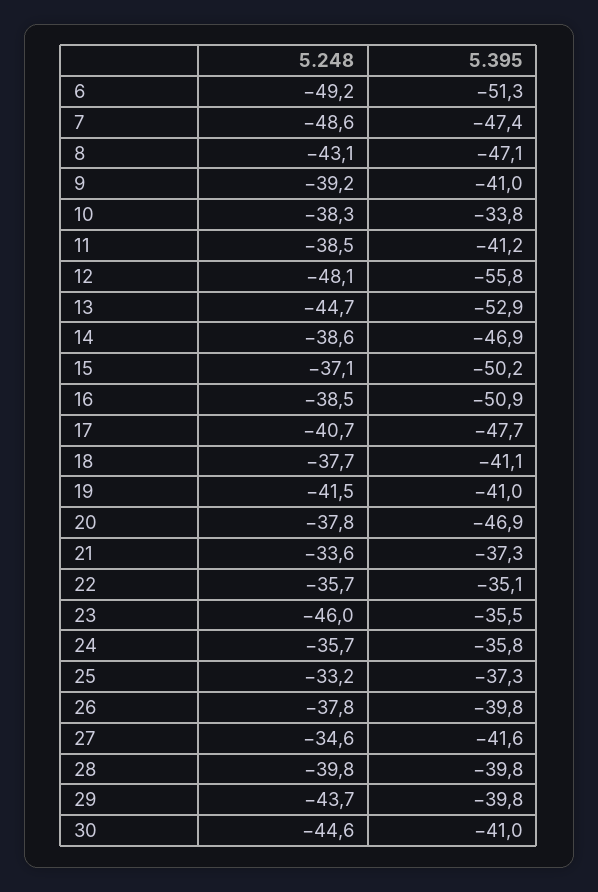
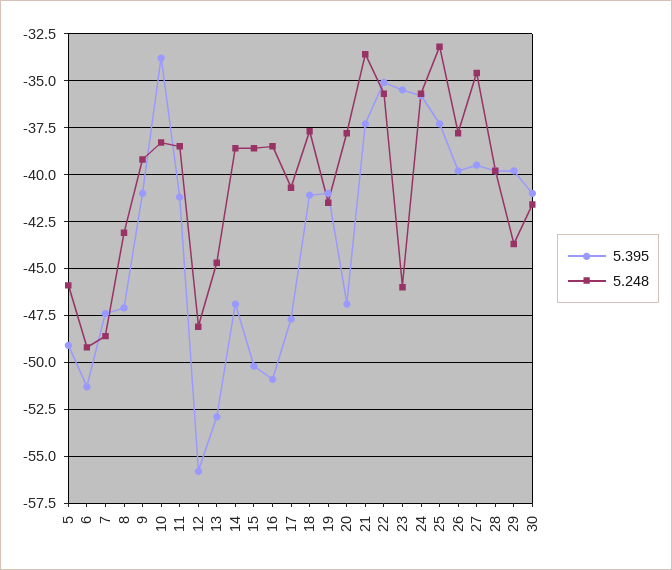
  {
    "5.248": {
      "6": -49.2,
      "7": -48.6,
      "8": -43.1,
      "9": -39.2,
      "10": -38.3,
      "11": -38.5,
      "12": -48.1,
      "13": -44.7,
      "14": -38.6,
-     "15": -37.1,
+     "15": -38.5,
      "16": -38.5,
      "17": -40.7,
      "18": -37.7,
      "19": -41.5,
      "20": -37.8,
      "21": -33.6,
      "22": -35.7,
      "23": -46,
      "24": -35.7,
      "25": -33.2,
      "26": -37.8,
      "27": -34.6,
      "28": -39.8,
      "29": -43.7,
-     "30": -44.6
+     "30": -41.5,
+     "5": -46
    },
    "5.395": {
      "6": -51.3,
      "7": -47.4,
      "8": -47.1,
      "9": -41,
      "10": -33.8,
      "11": -41.2,
      "12": -55.8,
      "13": -52.9,
      "14": -46.9,
      "15": -50.2,
      "16": -50.9,
      "17": -47.7,
      "18": -41.1,
      "19": -41,
      "20": -46.9,
      "21": -37.3,
      "22": -35.1,
      "23": -35.5,
      "24": -35.8,
      "25": -37.3,
      "26": -39.8,
-     "27": -41.6,
+     "27": -39.5,
      "28": -39.8,
      "29": -39.8,
-     "30": -41
+     "30": -41,
+     "5": -49
    }
  }

